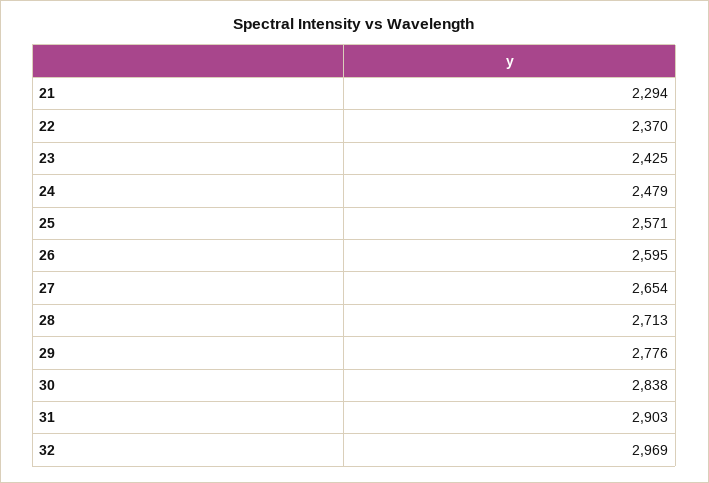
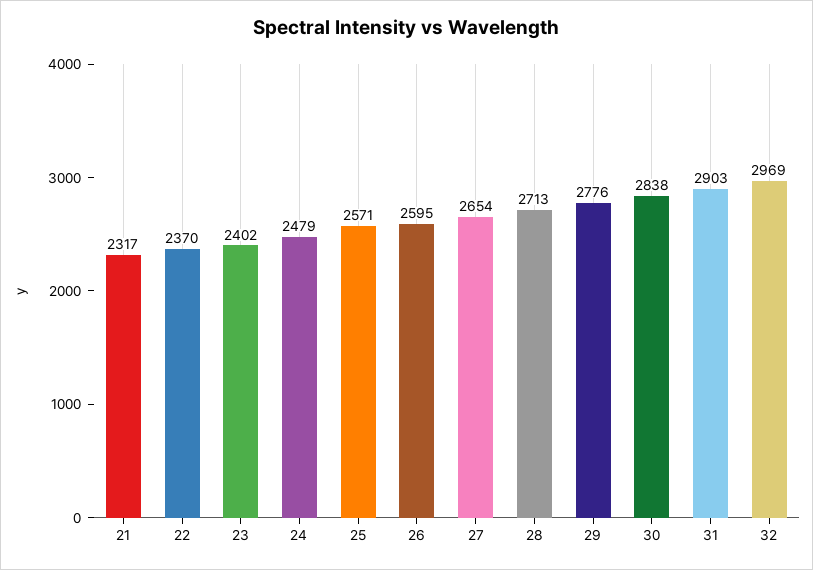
  {
-   "21": 2294,
+   "21": 2317,
    "22": 2370,
-   "23": 2425,
+   "23": 2402,
    "24": 2479,
    "25": 2571,
    "26": 2595,
    "27": 2654,
    "28": 2713,
    "29": 2776,
    "30": 2838,
    "31": 2903,
    "32": 2969
  }

